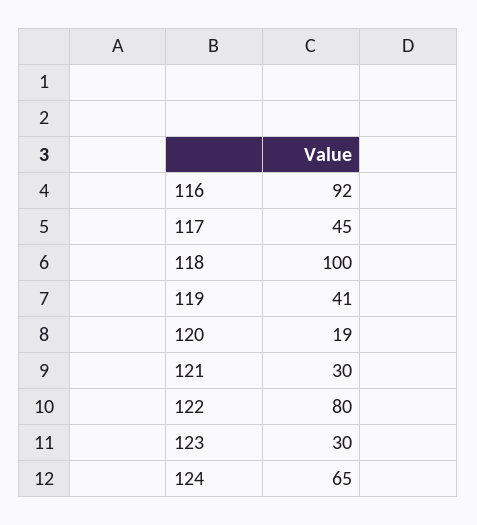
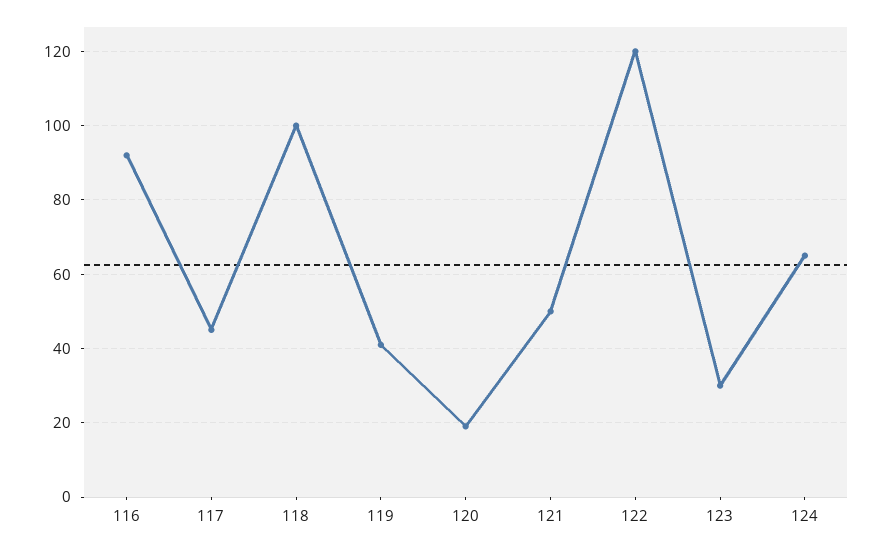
  {
    "116": 92,
    "117": 45,
    "118": 100,
    "119": 41,
    "120": 19,
-   "121": 30,
+   "121": 50,
-   "122": 80,
+   "122": 120,
    "123": 30,
    "124": 65
  }

